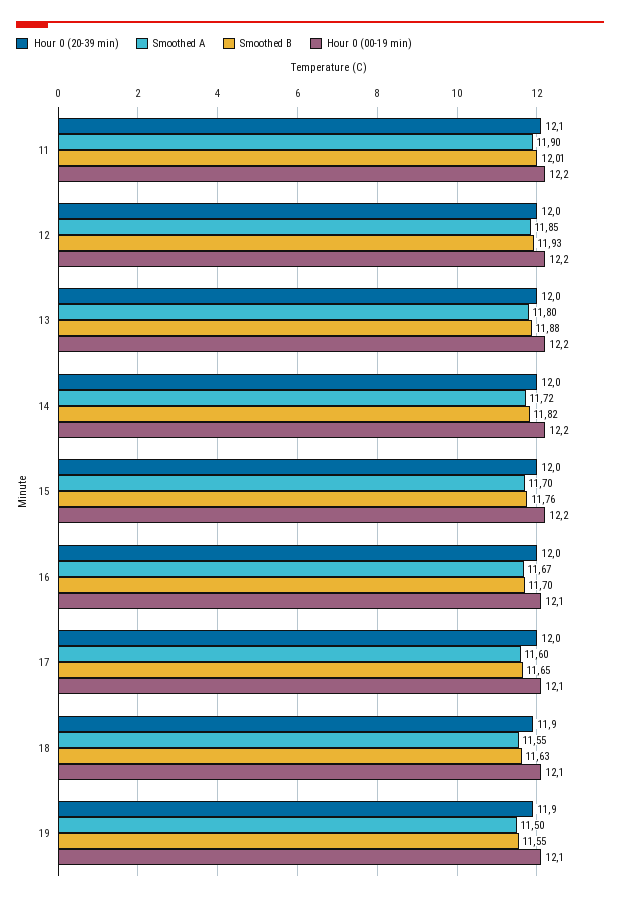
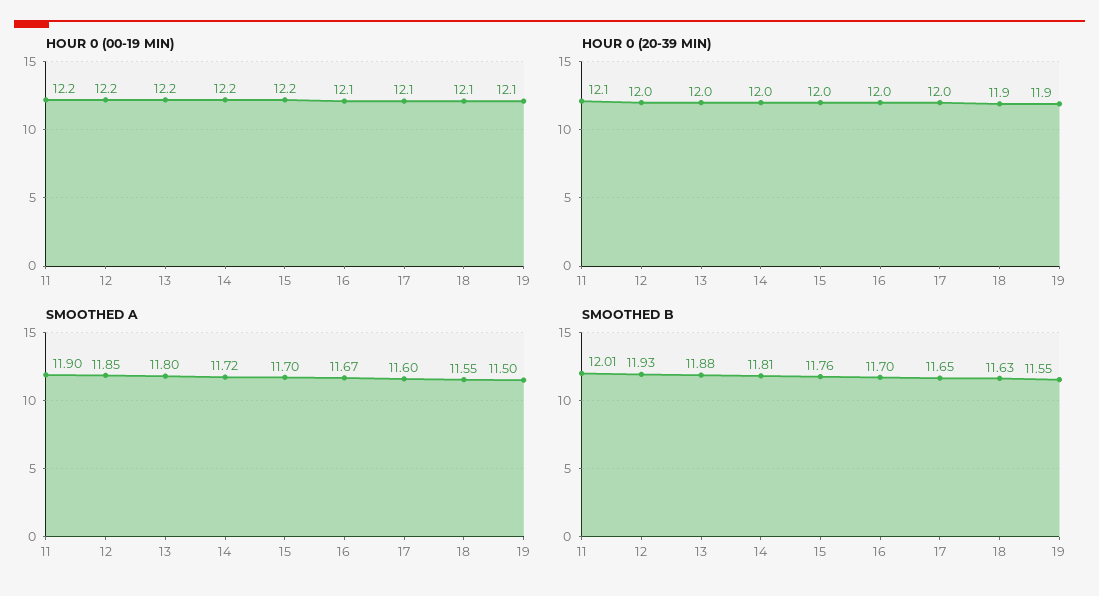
  {
    "Hour 0 (20-39 min)": {
      "11": 12.1,
      "12": 12,
      "13": 12,
      "14": 12,
      "15": 12,
      "16": 12,
      "17": 12,
      "18": 11.9,
      "19": 11.9
    },
    "Smoothed A": {
      "11": 11.9,
      "12": 11.85,
      "13": 11.8,
      "14": 11.72,
      "15": 11.7,
      "16": 11.67,
      "17": 11.6,
      "18": 11.55,
      "19": 11.5
    },
    "Smoothed B": {
      "11": 12.01,
      "12": 11.93,
      "13": 11.88,
-     "14": 11.82,
+     "14": 11.81,
      "15": 11.76,
      "16": 11.7,
      "17": 11.65,
      "18": 11.63,
      "19": 11.55
    },
    "Hour 0 (00-19 min)": {
      "11": 12.2,
      "12": 12.2,
      "13": 12.2,
      "14": 12.2,
      "15": 12.2,
      "16": 12.1,
      "17": 12.1,
      "18": 12.1,
      "19": 12.1
    }
  }

